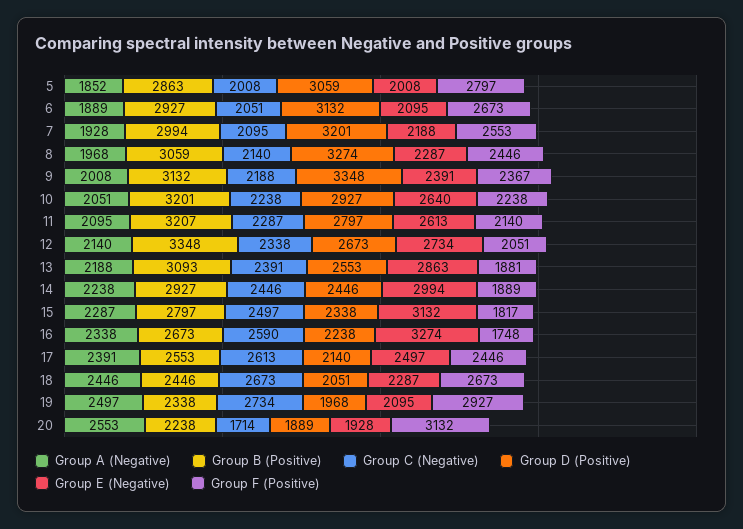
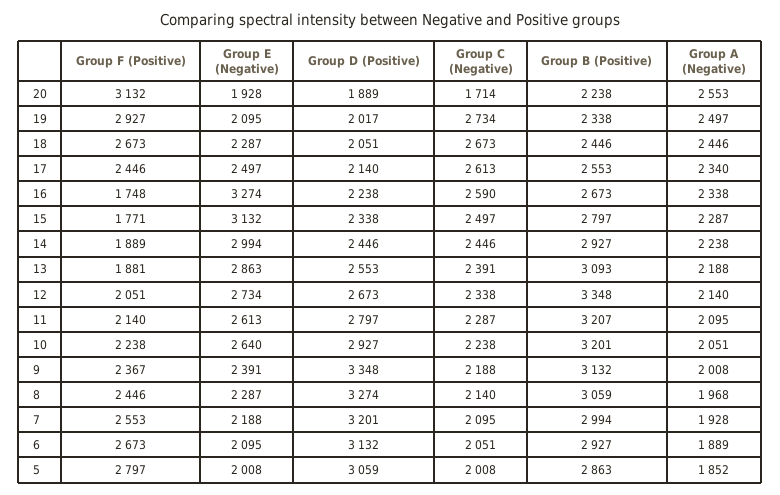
  {
    "Group A (Negative)": {
      "5": 1852,
      "6": 1889,
      "7": 1928,
      "8": 1968,
      "9": 2008,
      "10": 2051,
      "11": 2095,
      "12": 2140,
      "13": 2188,
      "14": 2238,
      "15": 2287,
      "16": 2338,
-     "17": 2391,
+     "17": 2340,
      "18": 2446,
      "19": 2497,
      "20": 2553
    },
    "Group B (Positive)": {
      "5": 2863,
      "6": 2927,
      "7": 2994,
      "8": 3059,
      "9": 3132,
      "10": 3201,
      "11": 3207,
      "12": 3348,
      "13": 3093,
      "14": 2927,
      "15": 2797,
      "16": 2673,
      "17": 2553,
      "18": 2446,
      "19": 2338,
      "20": 2238
    },
    "Group C (Negative)": {
      "5": 2008,
      "6": 2051,
      "7": 2095,
      "8": 2140,
      "9": 2188,
      "10": 2238,
      "11": 2287,
      "12": 2338,
      "13": 2391,
      "14": 2446,
      "15": 2497,
      "16": 2590,
      "17": 2613,
      "18": 2673,
      "19": 2734,
      "20": 1714
    },
    "Group D (Positive)": {
      "5": 3059,
      "6": 3132,
      "7": 3201,
      "8": 3274,
      "9": 3348,
      "10": 2927,
      "11": 2797,
      "12": 2673,
      "13": 2553,
      "14": 2446,
      "15": 2338,
      "16": 2238,
      "17": 2140,
      "18": 2051,
-     "19": 1968,
+     "19": 2017,
      "20": 1889
    },
    "Group E (Negative)": {
      "5": 2008,
      "6": 2095,
      "7": 2188,
      "8": 2287,
      "9": 2391,
      "10": 2640,
      "11": 2613,
      "12": 2734,
      "13": 2863,
      "14": 2994,
      "15": 3132,
      "16": 3274,
      "17": 2497,
      "18": 2287,
      "19": 2095,
      "20": 1928
    },
    "Group F (Positive)": {
      "5": 2797,
      "6": 2673,
      "7": 2553,
      "8": 2446,
      "9": 2367,
      "10": 2238,
      "11": 2140,
      "12": 2051,
      "13": 1881,
      "14": 1889,
-     "15": 1817,
+     "15": 1771,
      "16": 1748,
      "17": 2446,
      "18": 2673,
      "19": 2927,
      "20": 3132
    }
  }

